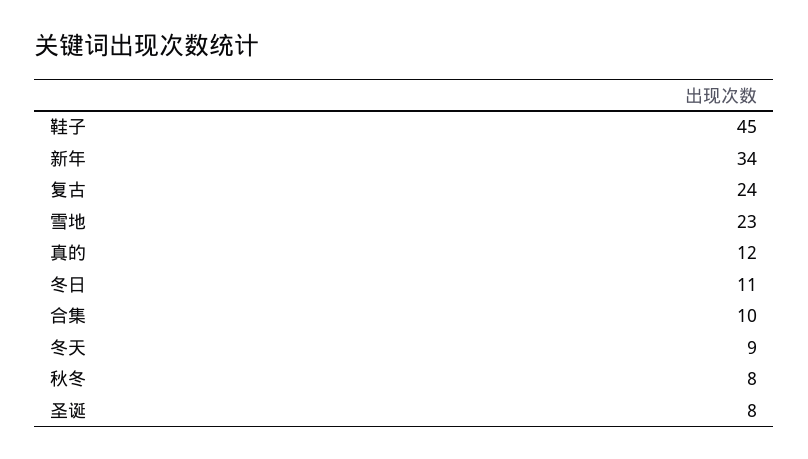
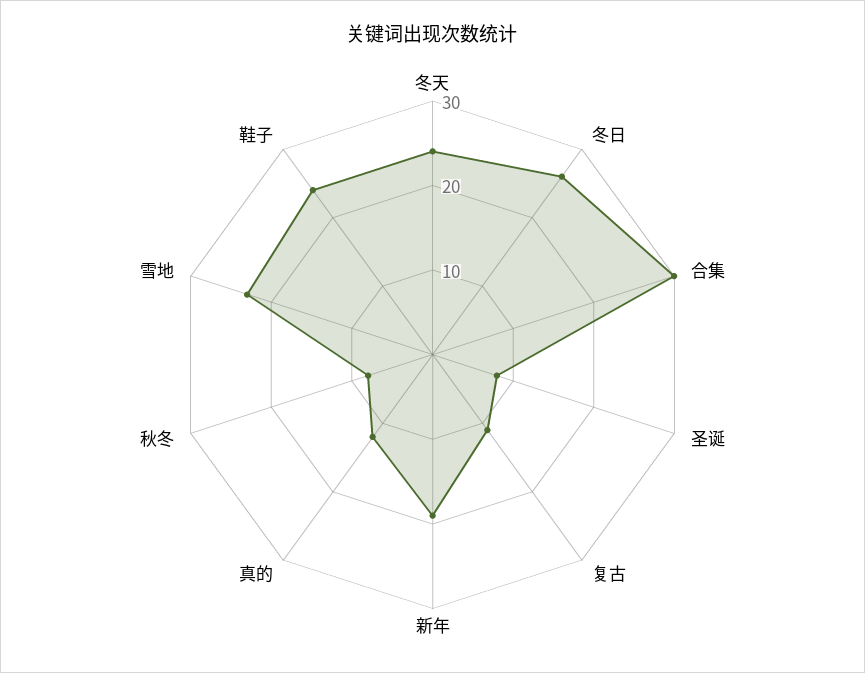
  {
-   "鞋子": 45,
+   "鞋子": 24,
-   "新年": 34,
+   "新年": 19,
-   "复古": 24,
+   "复古": 11,
    "雪地": 23,
    "真的": 12,
-   "冬日": 11,
+   "冬日": 26,
-   "合集": 10,
+   "合集": 30,
-   "冬天": 9,
+   "冬天": 24,
    "秋冬": 8,
    "圣诞": 8
  }

